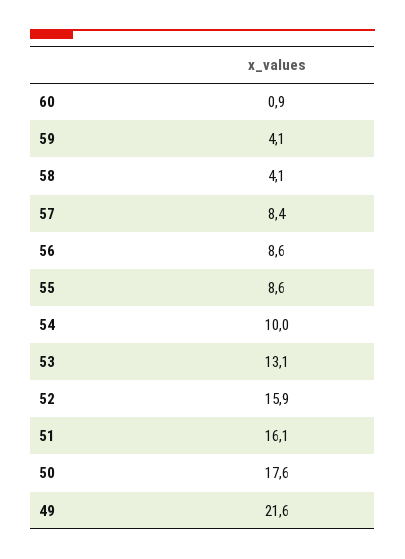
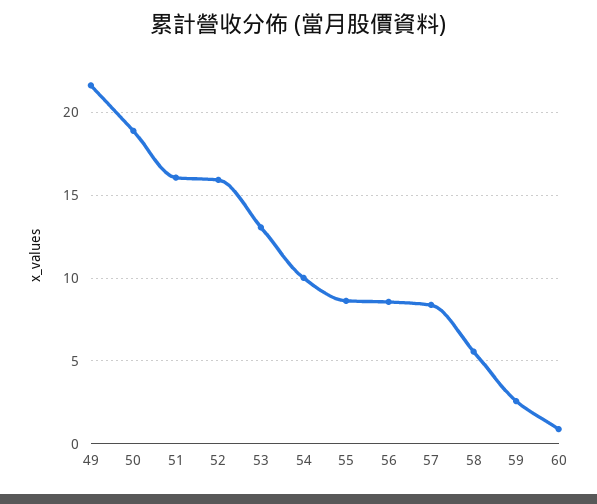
  {
    "60": 0.9,
-   "59": 4.1,
+   "59": 2.5,
-   "58": 4.1,
+   "58": 5.5,
    "57": 8.4,
    "56": 8.6,
    "55": 8.6,
    "54": 10,
    "53": 13.1,
    "52": 15.9,
    "51": 16.1,
-   "50": 17.6,
+   "50": 19,
    "49": 21.6
  }

